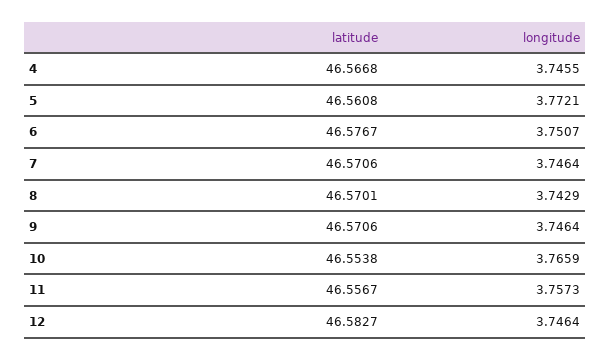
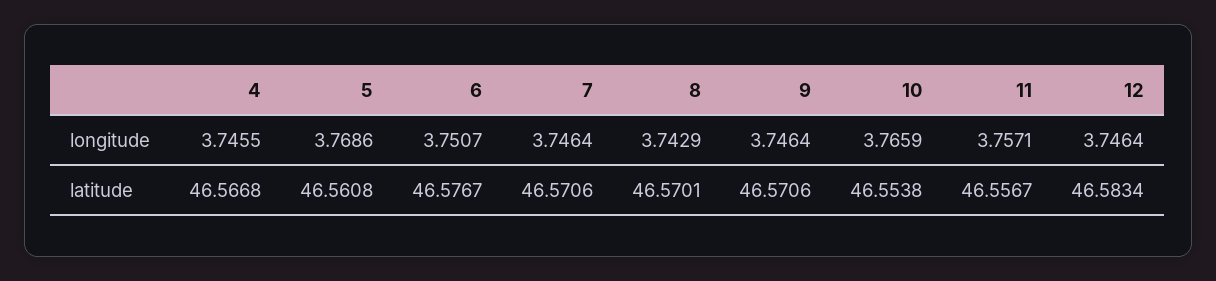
  {
    "latitude": {
      "4": 46.5668,
      "5": 46.5608,
      "6": 46.5767,
      "7": 46.5706,
      "8": 46.5701,
      "9": 46.5706,
      "10": 46.5538,
      "11": 46.5567,
-     "12": 46.5827
+     "12": 46.5834
    },
    "longitude": {
      "4": 3.7455,
-     "5": 3.7721,
+     "5": 3.7686,
      "6": 3.7507,
      "7": 3.7464,
      "8": 3.7429,
      "9": 3.7464,
      "10": 3.7659,
-     "11": 3.7573,
+     "11": 3.7571,
      "12": 3.7464
    }
  }

